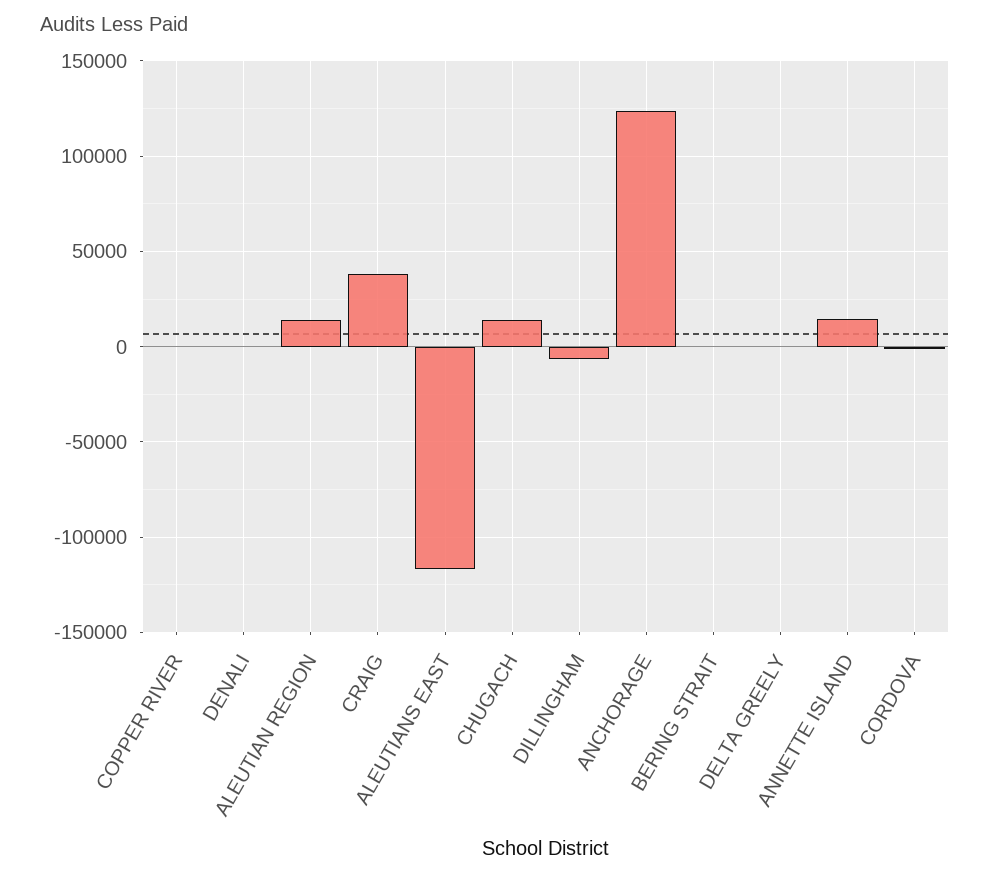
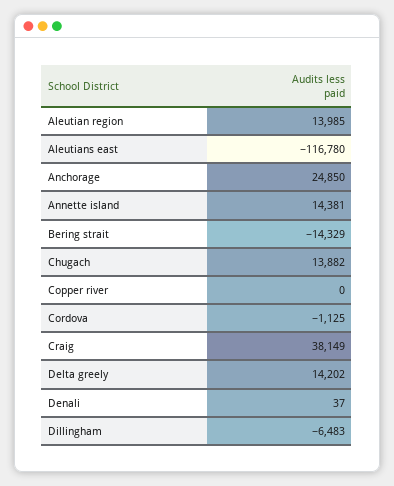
  {
    "COPPER RIVER": 0,
    "DENALI": 37,
    "ALEUTIAN REGION": 13985,
    "CRAIG": 38149,
    "ALEUTIANS EAST": -116780,
    "CHUGACH": 13882,
    "DILLINGHAM": -6483,
-   "ANCHORAGE": 125000,
+   "ANCHORAGE": 24850,
-   "BERING STRAIT": 0,
+   "BERING STRAIT": -14329,
-   "DELTA GREELY": 0,
+   "DELTA GREELY": 14202,
    "ANNETTE ISLAND": 14381,
    "CORDOVA": -1125
  }

